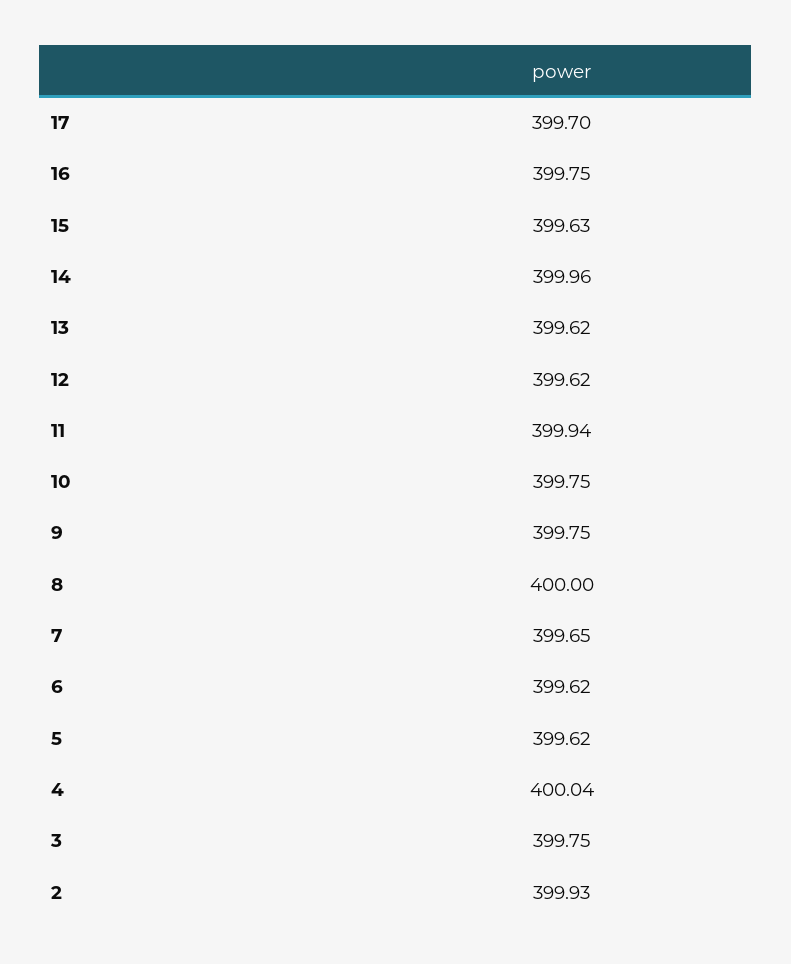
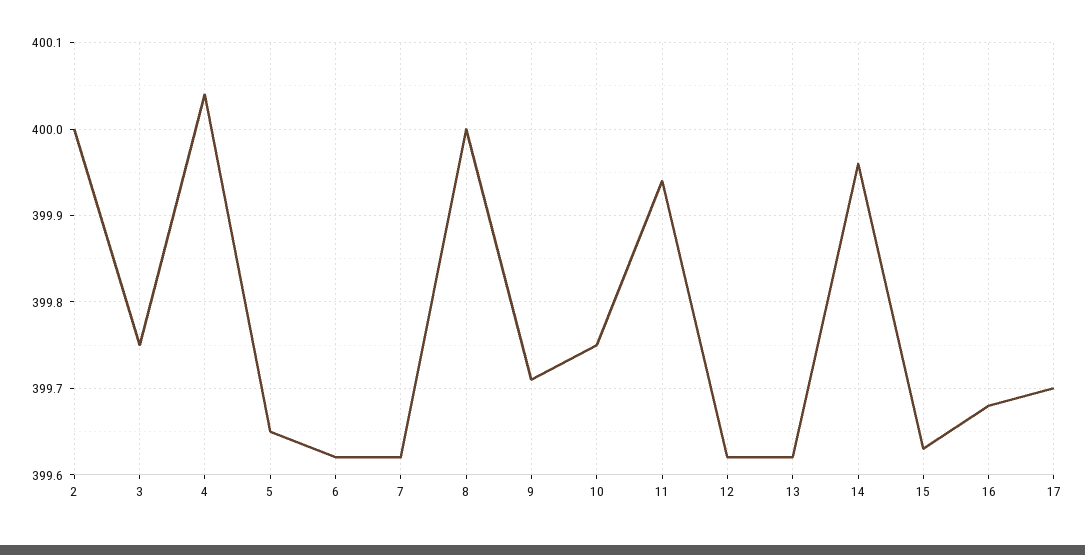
  {
    "17": 399.7,
-   "16": 399.75,
+   "16": 399.68,
    "15": 399.63,
    "14": 399.96,
    "13": 399.62,
    "12": 399.62,
    "11": 399.94,
    "10": 399.75,
-   "9": 399.75,
+   "9": 399.71,
    "8": 400,
-   "7": 399.65,
+   "7": 399.62,
    "6": 399.62,
-   "5": 399.62,
+   "5": 399.65,
    "4": 400.04,
    "3": 399.75,
-   "2": 399.93
+   "2": 400
  }

